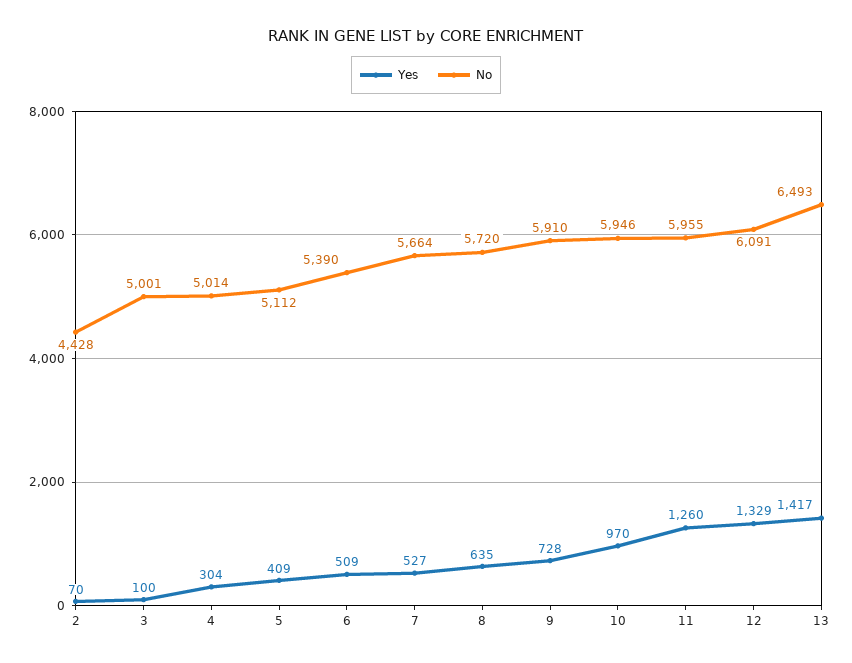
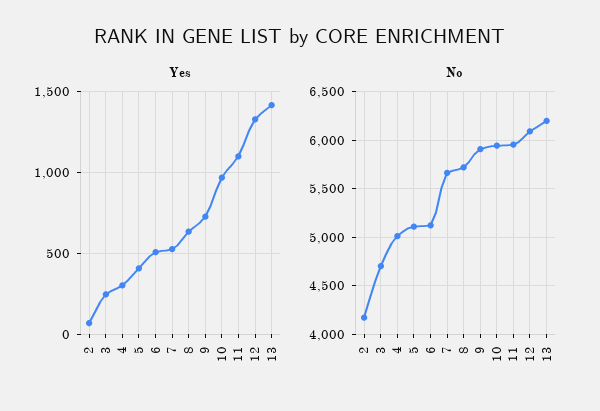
  {
    "Yes": {
      "2": 70,
-     "3": 100,
+     "3": 250,
      "4": 304,
      "5": 409,
      "6": 509,
      "7": 527,
      "8": 635,
      "9": 728,
      "10": 970,
-     "11": 1260,
+     "11": 1100,
      "12": 1329,
      "13": 1417
    },
    "No": {
-     "2": 4428,
+     "2": 4200,
-     "3": 5001,
+     "3": 4700,
      "4": 5014,
      "5": 5112,
-     "6": 5390,
+     "6": 5100,
      "7": 5664,
      "8": 5720,
      "9": 5910,
      "10": 5946,
      "11": 5955,
      "12": 6091,
-     "13": 6493
+     "13": 6200
    }
  }

